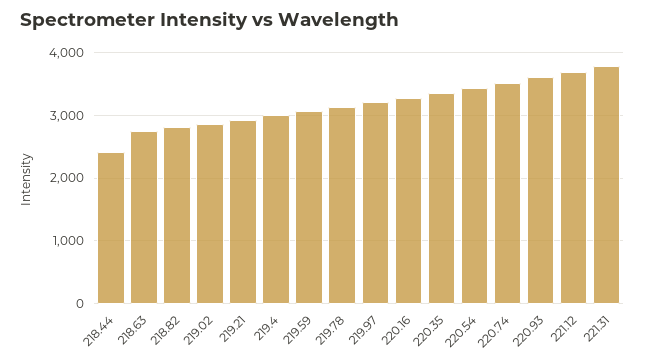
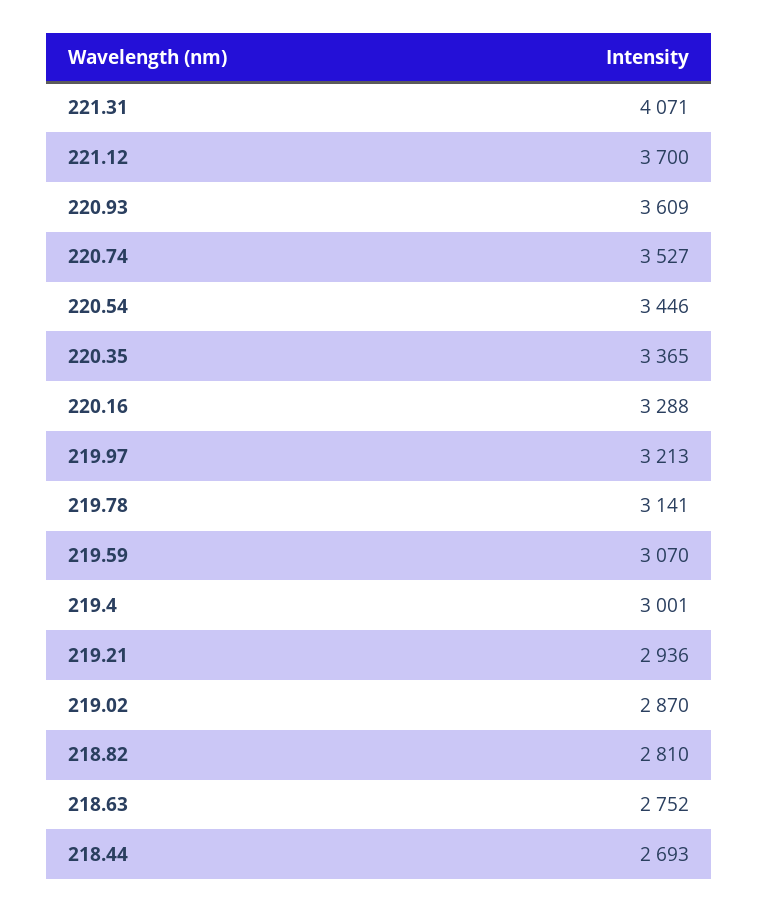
  {
-   "218.44": 2400,
+   "218.44": 2693,
    "218.63": 2752,
    "218.82": 2810,
    "219.02": 2870,
    "219.21": 2936,
    "219.4": 3001,
    "219.59": 3070,
    "219.78": 3141,
    "219.97": 3213,
    "220.16": 3288,
    "220.35": 3365,
    "220.54": 3446,
    "220.74": 3527,
    "220.93": 3609,
    "221.12": 3700,
-   "221.31": 3800
+   "221.31": 4071
  }

